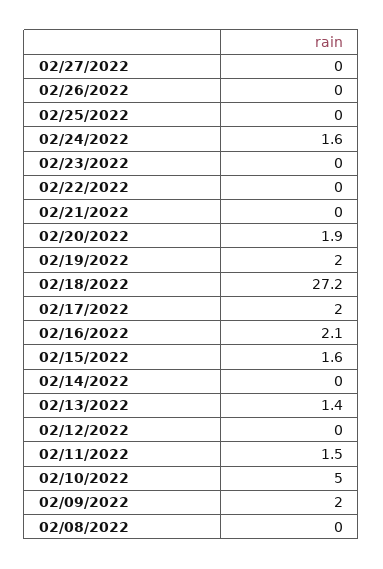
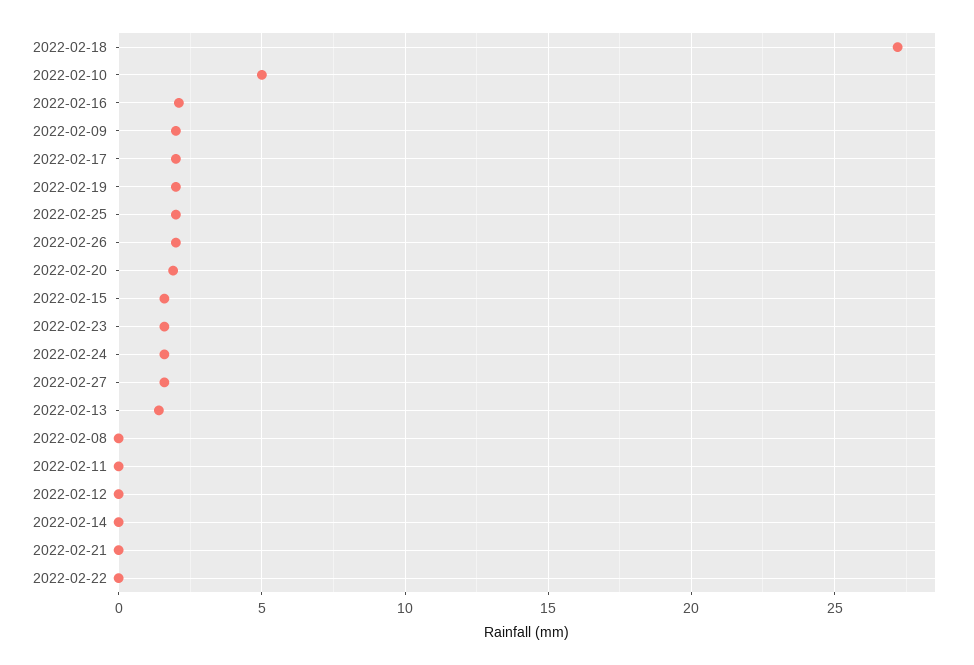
  {
-   "02/27/2022": 0,
+   "02/27/2022": 1.5,
-   "02/26/2022": 0,
+   "02/26/2022": 2,
-   "02/25/2022": 0,
+   "02/25/2022": 2,
    "02/24/2022": 1.6,
-   "02/23/2022": 0,
+   "02/23/2022": 1.5,
    "02/22/2022": 0,
    "02/21/2022": 0,
    "02/20/2022": 1.9,
    "02/19/2022": 2,
    "02/18/2022": 27.2,
    "02/17/2022": 2,
    "02/16/2022": 2.1,
    "02/15/2022": 1.6,
    "02/14/2022": 0,
    "02/13/2022": 1.4,
    "02/12/2022": 0,
-   "02/11/2022": 1.5,
+   "02/11/2022": 0,
    "02/10/2022": 5,
    "02/09/2022": 2,
    "02/08/2022": 0
  }

